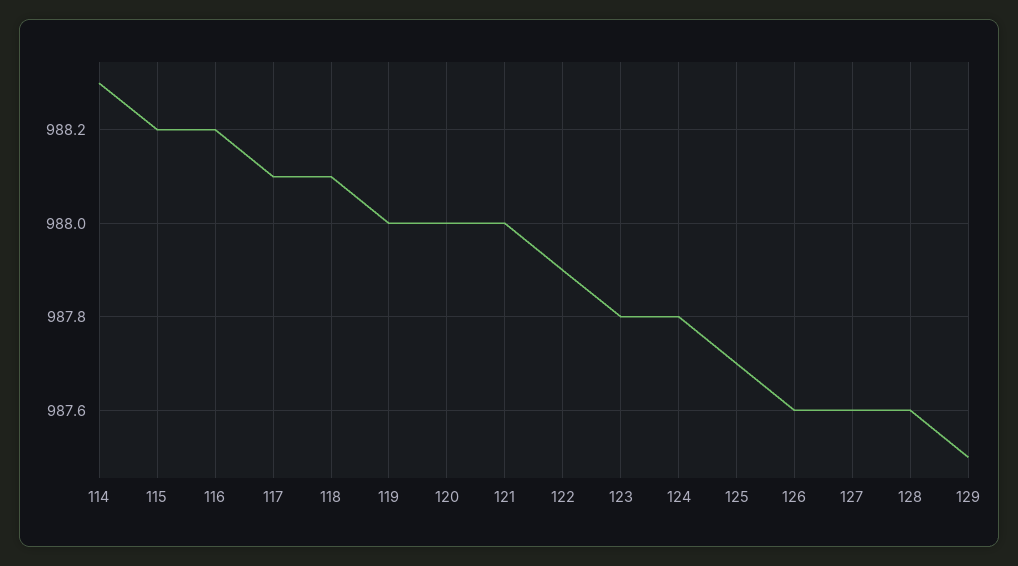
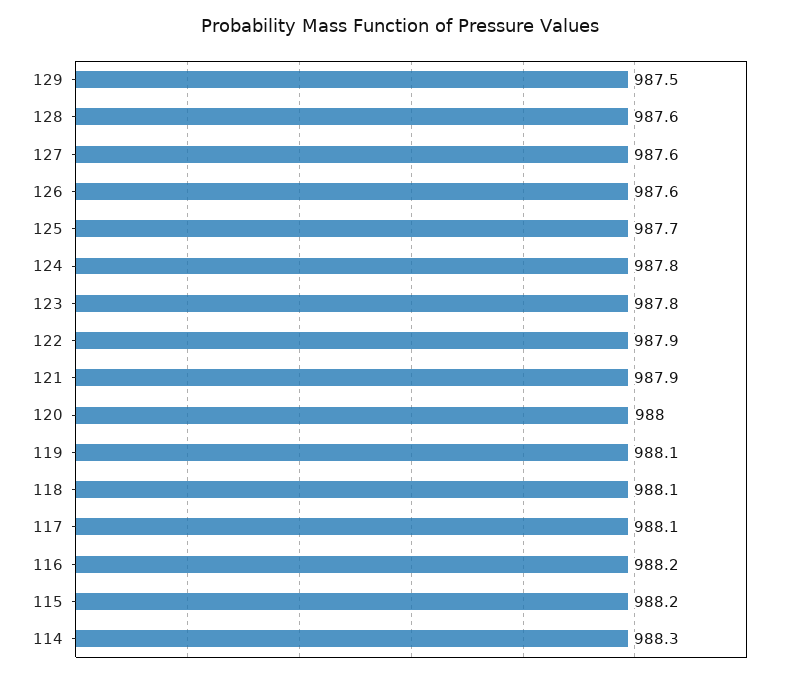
  {
    "114": 988.3,
    "115": 988.2,
    "116": 988.2,
    "117": 988.1,
    "118": 988.1,
-   "119": 988,
+   "119": 988.1,
    "120": 988,
-   "121": 988,
+   "121": 987.9,
    "122": 987.9,
    "123": 987.8,
    "124": 987.8,
    "125": 987.7,
    "126": 987.6,
    "127": 987.6,
    "128": 987.6,
    "129": 987.5
  }

